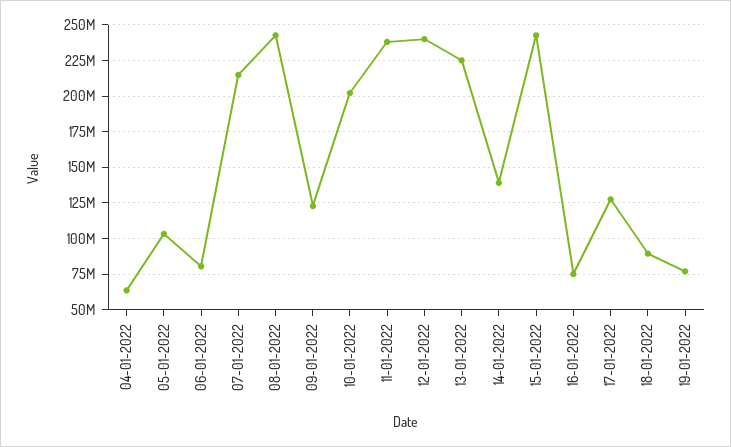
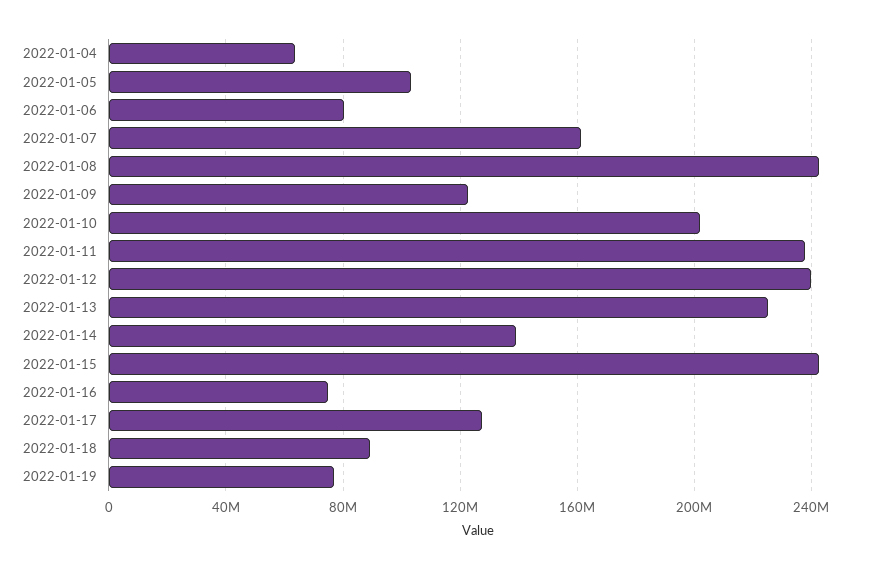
  {
    "04-01-2022": 65000000,
    "05-01-2022": 105000000,
    "06-01-2022": 80000000,
-   "07-01-2022": 215000000,
+   "07-01-2022": 160000000,
    "08-01-2022": 245000000,
    "09-01-2022": 125000000,
    "10-01-2022": 200000000,
    "11-01-2022": 240000000,
    "12-01-2022": 240000000,
    "13-01-2022": 225000000,
    "14-01-2022": 140000000,
    "15-01-2022": 245000000,
    "16-01-2022": 75000000,
    "17-01-2022": 125000000,
    "18-01-2022": 90000000,
    "19-01-2022": 75000000
  }

